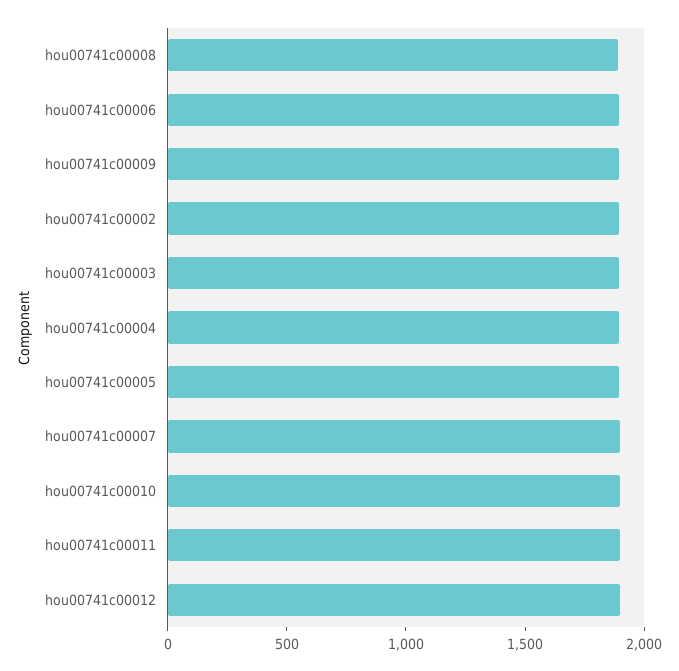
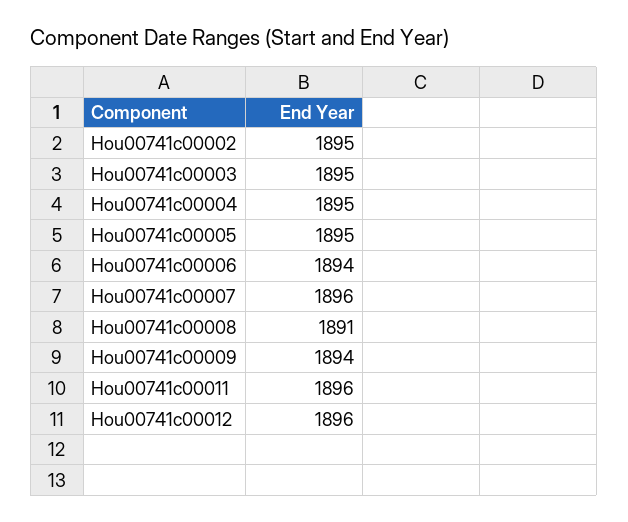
  {
    "hou00741c00008": 1891,
    "hou00741c00006": 1894,
    "hou00741c00009": 1894,
    "hou00741c00002": 1895,
    "hou00741c00003": 1895,
    "hou00741c00004": 1895,
    "hou00741c00005": 1895,
    "hou00741c00007": 1896,
-   "hou00741c00010": 1900,
    "hou00741c00011": 1896,
    "hou00741c00012": 1896
  }

